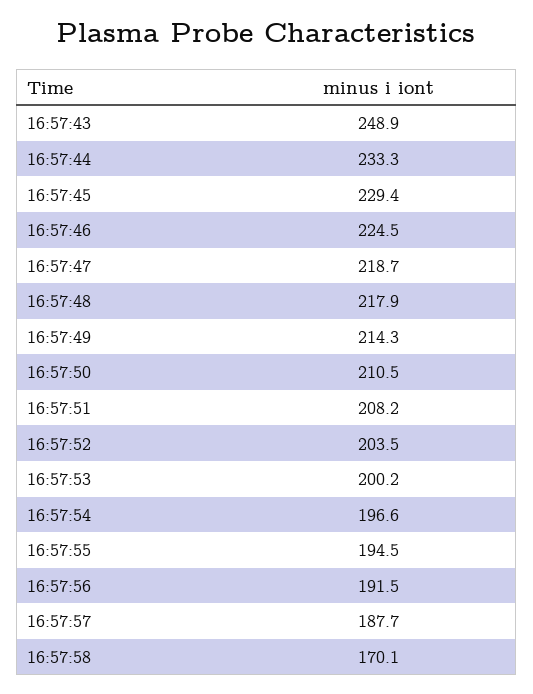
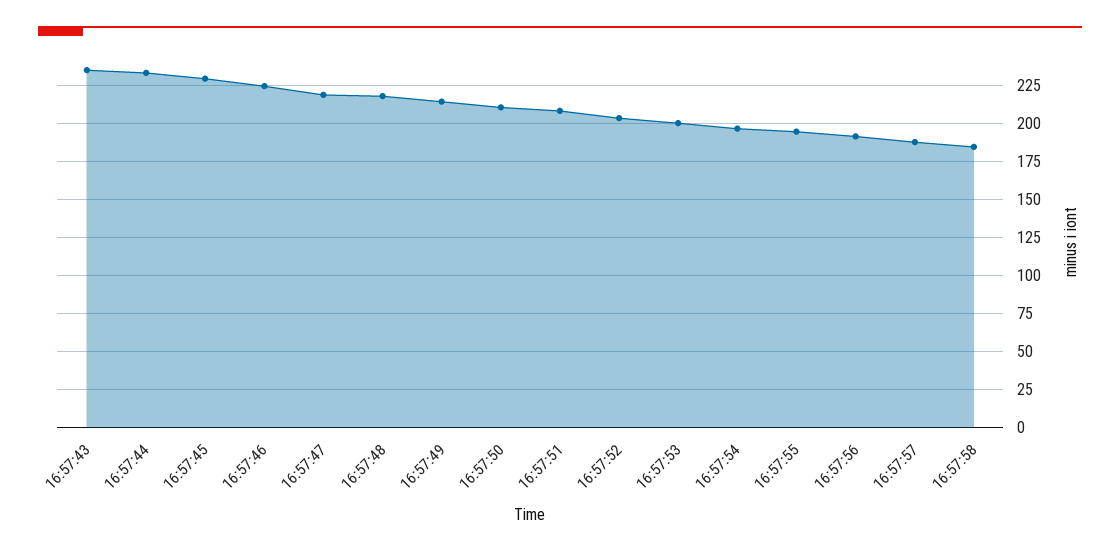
  {
-   "16:57:43": 248.9,
+   "16:57:43": 235,
    "16:57:44": 233.3,
    "16:57:45": 229.4,
    "16:57:46": 224.5,
    "16:57:47": 218.7,
    "16:57:48": 217.9,
    "16:57:49": 214.3,
    "16:57:50": 210.5,
    "16:57:51": 208.2,
    "16:57:52": 203.5,
    "16:57:53": 200.2,
    "16:57:54": 196.6,
    "16:57:55": 194.5,
    "16:57:56": 191.5,
    "16:57:57": 187.7,
-   "16:57:58": 170.1
+   "16:57:58": 185
  }

